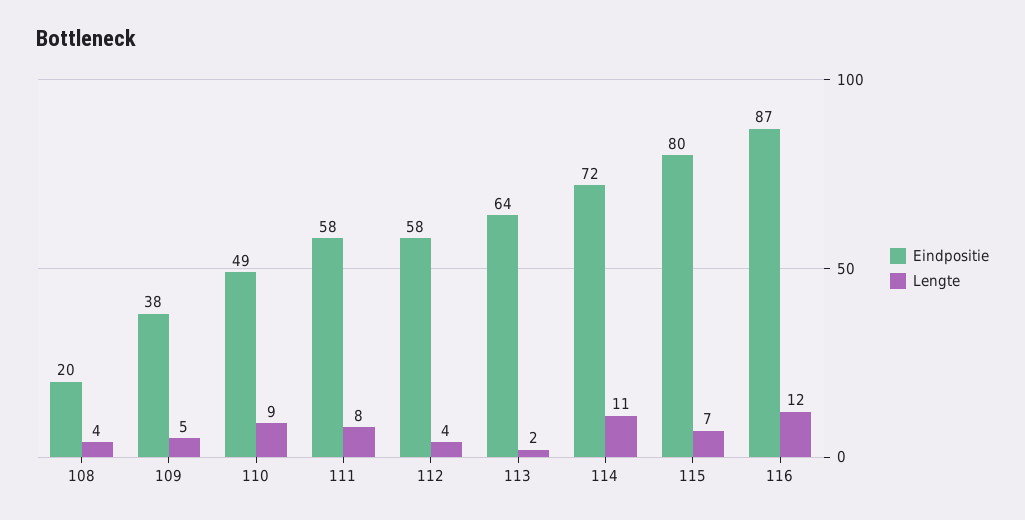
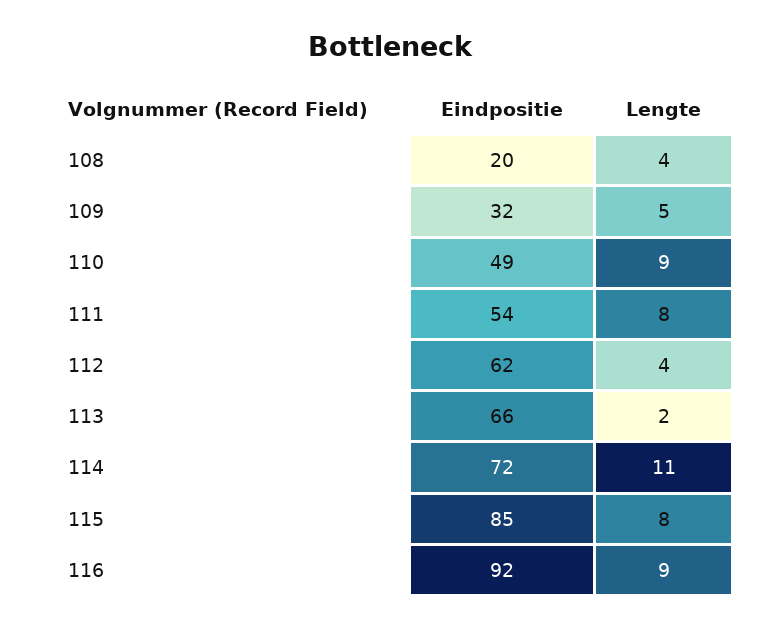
  {
    "Eindpositie": {
      "108": 20,
-     "109": 38,
+     "109": 32,
      "110": 49,
-     "111": 58,
+     "111": 54,
-     "112": 58,
+     "112": 62,
-     "113": 64,
+     "113": 66,
      "114": 72,
-     "115": 80,
+     "115": 85,
-     "116": 87
+     "116": 92
    },
    "Lengte": {
      "108": 4,
      "109": 5,
      "110": 9,
      "111": 8,
      "112": 4,
      "113": 2,
      "114": 11,
-     "115": 7,
+     "115": 8,
-     "116": 12
+     "116": 9
    }
  }

